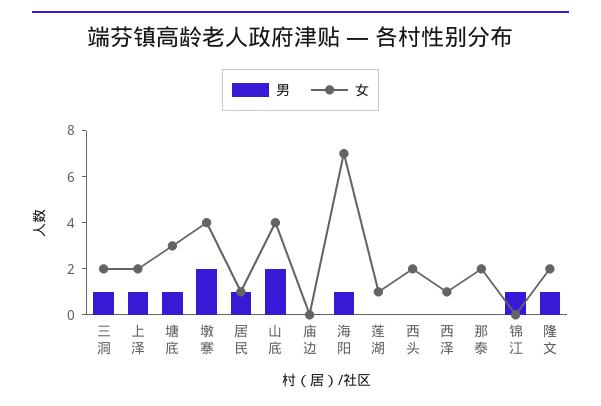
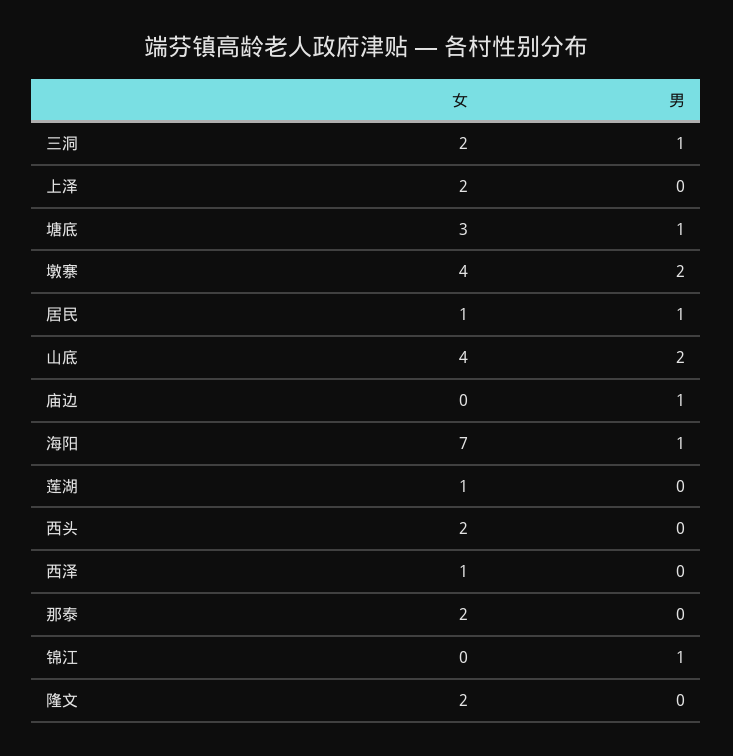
  {
    "男": {
      "三洞": 1,
-     "上泽": 1,
+     "上泽": 0,
      "塘底": 1,
      "墩寨": 2,
      "居民": 1,
      "山底": 2,
-     "庙边": 0,
+     "庙边": 1,
      "海阳": 1,
      "莲湖": 0,
      "西头": 0,
      "西泽": 0,
      "那泰": 0,
      "锦江": 1,
-     "隆文": 1
+     "隆文": 0
    },
    "女": {
      "三洞": 2,
      "上泽": 2,
      "塘底": 3,
      "墩寨": 4,
      "居民": 1,
      "山底": 4,
      "庙边": 0,
      "海阳": 7,
      "莲湖": 1,
      "西头": 2,
      "西泽": 1,
      "那泰": 2,
      "锦江": 0,
      "隆文": 2
    }
  }

